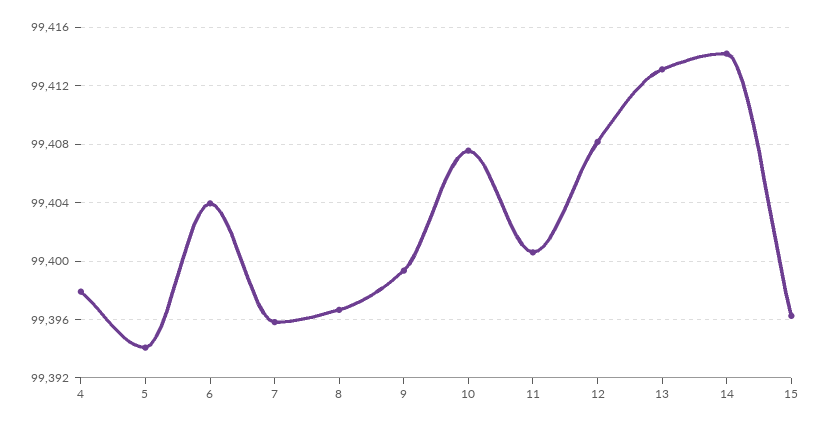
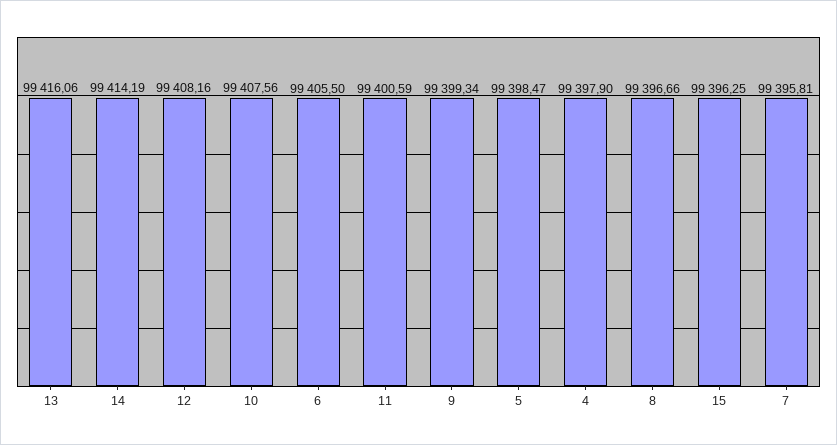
  {
    "4": 99397.9,
-   "5": 99394,
+   "5": 99398.47,
-   "6": 99404,
+   "6": 99405.5,
    "7": 99395.81,
    "8": 99396.66,
    "9": 99399.34,
    "10": 99407.56,
    "11": 99400.59,
    "12": 99408.16,
-   "13": 99413,
+   "13": 99416.06,
    "14": 99414.19,
    "15": 99396.25
  }

